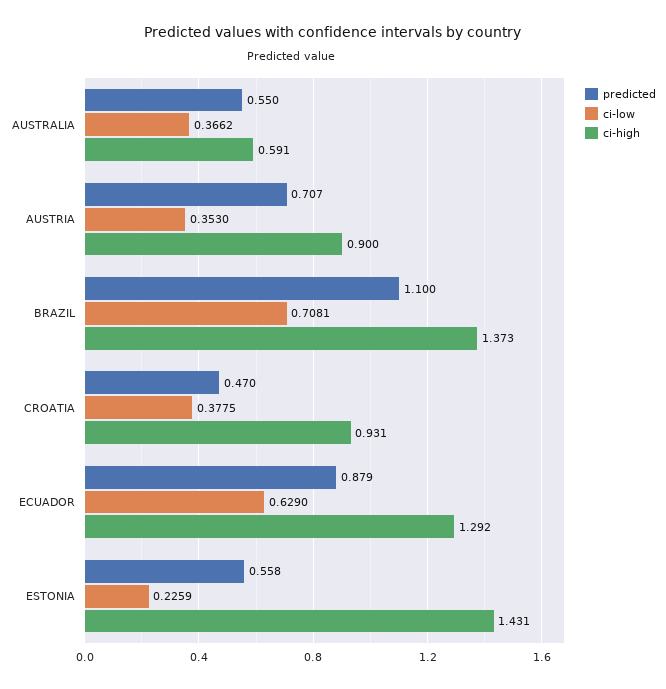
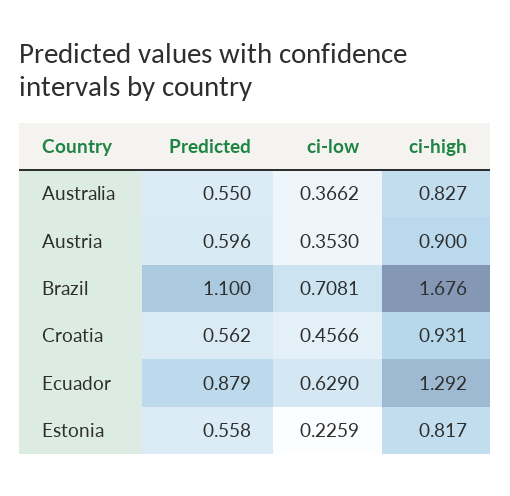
  {
    "predicted": {
      "AUSTRALIA": 0.55,
-     "AUSTRIA": 0.707,
+     "AUSTRIA": 0.596,
      "BRAZIL": 1.1,
-     "CROATIA": 0.47,
+     "CROATIA": 0.562,
      "ECUADOR": 0.879,
      "ESTONIA": 0.558
    },
    "ci-low": {
      "AUSTRALIA": 0.3662,
      "AUSTRIA": 0.353,
      "BRAZIL": 0.7081,
-     "CROATIA": 0.3775,
+     "CROATIA": 0.4566,
      "ECUADOR": 0.629,
      "ESTONIA": 0.2259
    },
    "ci-high": {
-     "AUSTRALIA": 0.591,
+     "AUSTRALIA": 0.827,
      "AUSTRIA": 0.9,
-     "BRAZIL": 1.373,
+     "BRAZIL": 1.676,
      "CROATIA": 0.931,
      "ECUADOR": 1.292,
-     "ESTONIA": 1.431
+     "ESTONIA": 0.817
    }
  }

